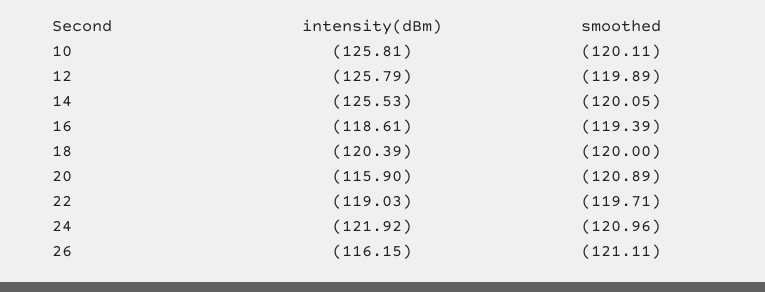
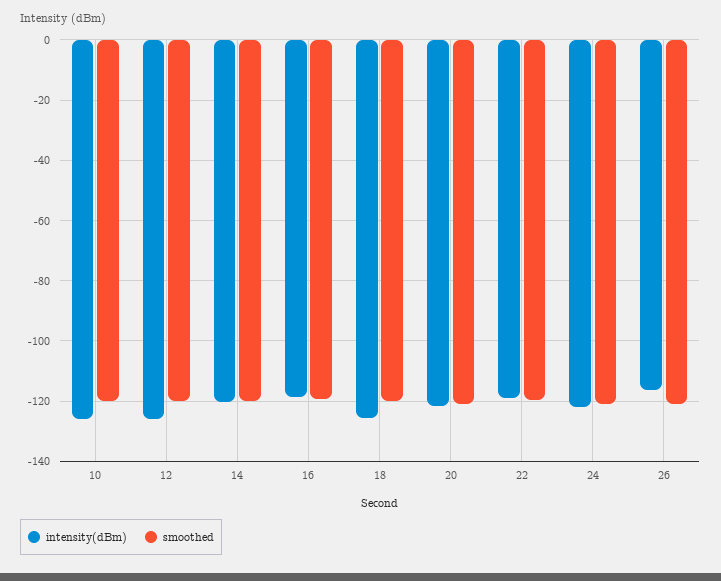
  {
    "intensity(dBm)": {
      "10": -125.81,
      "12": -125.79,
-     "14": -125.53,
+     "14": -120,
      "16": -118.61,
-     "18": -120.39,
+     "18": -126,
-     "20": -115.9,
+     "20": -122,
      "22": -119.03,
      "24": -121.92,
      "26": -116.15
    },
    "smoothed": {
      "10": -120.11,
      "12": -119.89,
      "14": -120.05,
      "16": -119.39,
      "18": -120,
      "20": -120.89,
      "22": -119.71,
      "24": -120.96,
      "26": -121.11
    }
  }

